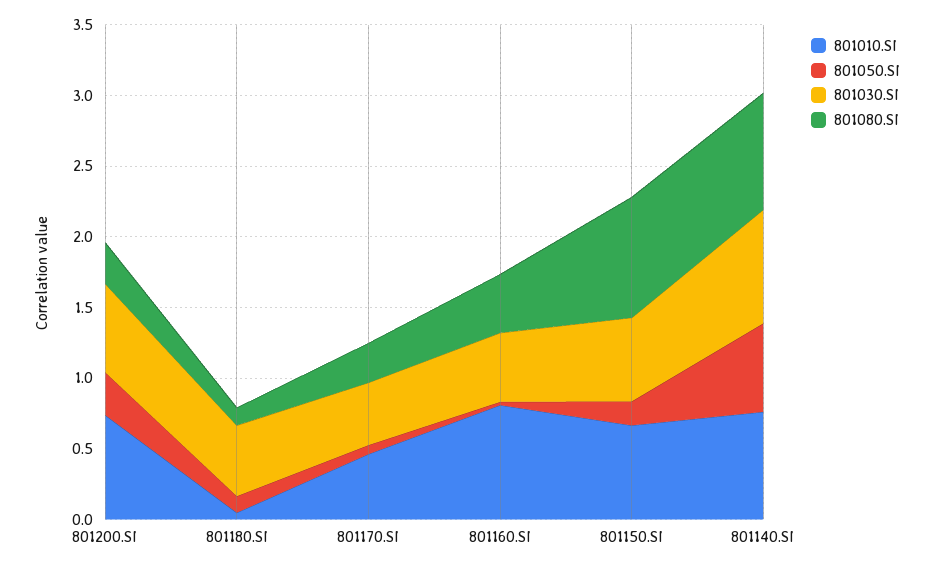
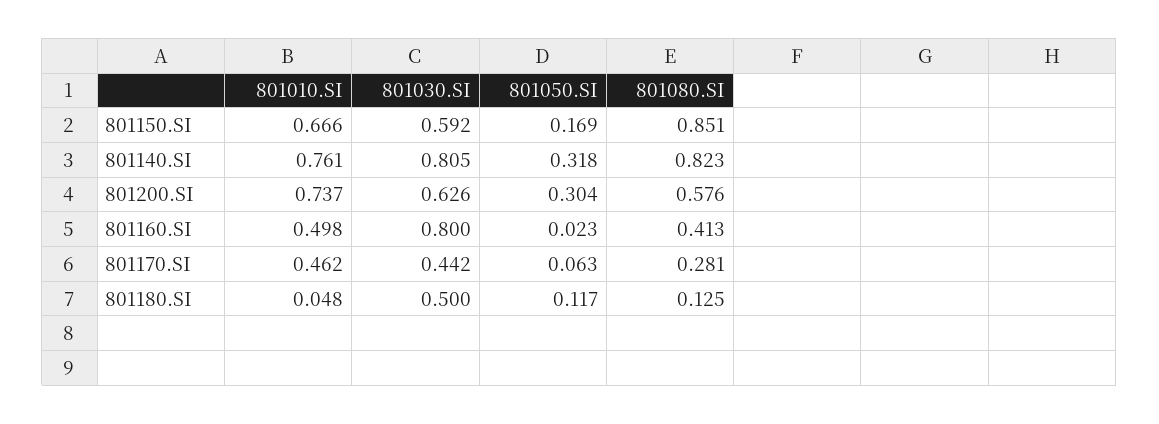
  {
    "801010.SI": {
      "801200.SI": 0.737,
      "801180.SI": 0.048,
      "801170.SI": 0.462,
-     "801160.SI": 0.8,
+     "801160.SI": 0.498,
      "801150.SI": 0.666,
      "801140.SI": 0.761
    },
    "801050.SI": {
      "801200.SI": 0.304,
      "801180.SI": 0.117,
      "801170.SI": 0.063,
      "801160.SI": 0.023,
      "801150.SI": 0.169,
-     "801140.SI": 0.6
+     "801140.SI": 0.318
    },
    "801030.SI": {
      "801200.SI": 0.626,
      "801180.SI": 0.5,
      "801170.SI": 0.442,
-     "801160.SI": 0.5,
+     "801160.SI": 0.8,
      "801150.SI": 0.592,
      "801140.SI": 0.805
    },
    "801080.SI": {
-     "801200.SI": 0.3,
+     "801200.SI": 0.576,
      "801180.SI": 0.125,
      "801170.SI": 0.281,
      "801160.SI": 0.413,
      "801150.SI": 0.851,
      "801140.SI": 0.823
    }
  }

